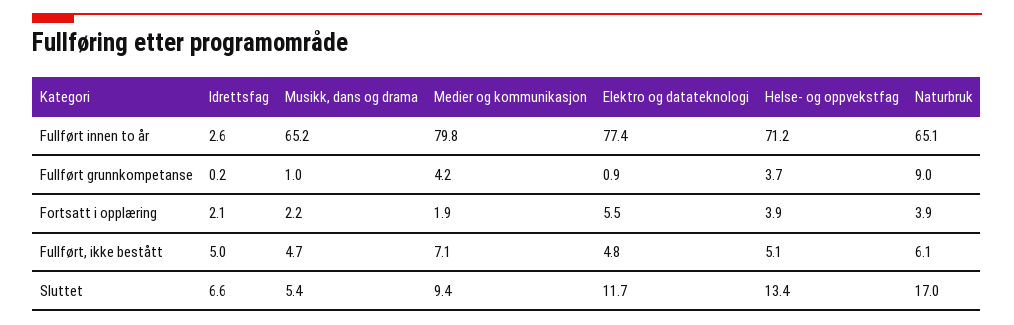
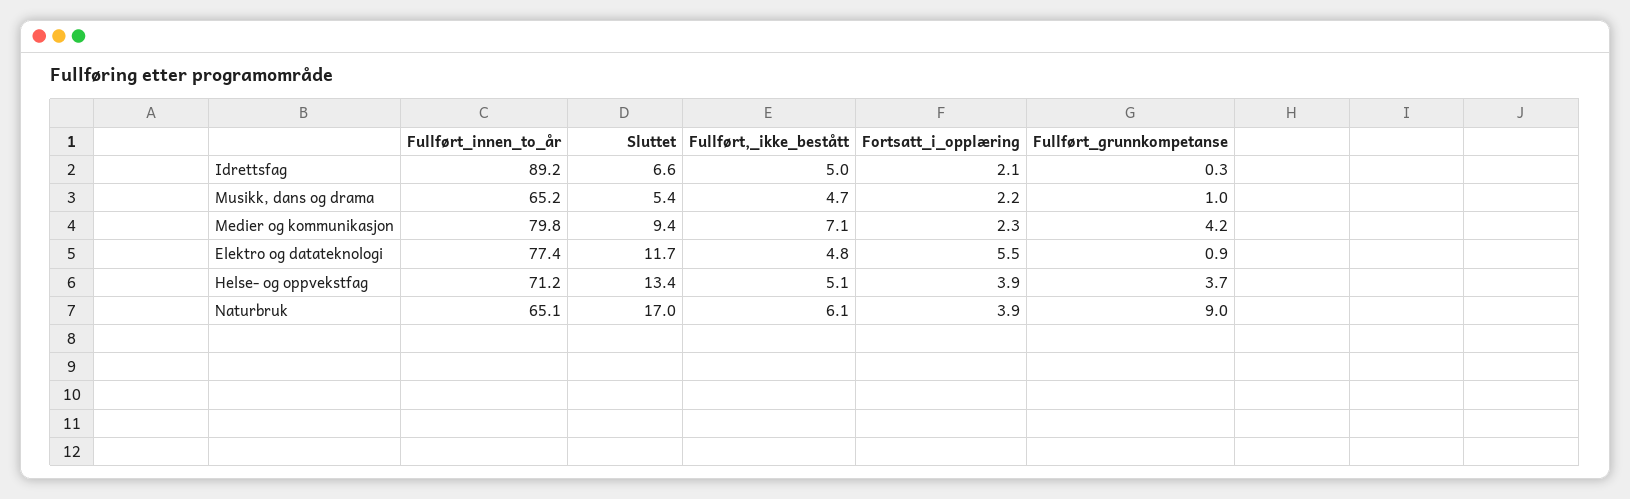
  {
    "Idrettsfag": {
-     "Fullført innen to år": 2.6,
+     "Fullført innen to år": 89.2,
-     "Fullført grunnkompetanse": 0.2,
+     "Fullført grunnkompetanse": 0.3,
      "Fortsatt i opplæring": 2.1,
      "Fullført, ikke bestått": 5,
      "Sluttet": 6.6
    },
    "Musikk, dans og drama": {
      "Fullført innen to år": 65.2,
      "Fullført grunnkompetanse": 1,
      "Fortsatt i opplæring": 2.2,
      "Fullført, ikke bestått": 4.7,
      "Sluttet": 5.4
    },
    "Medier og kommunikasjon": {
      "Fullført innen to år": 79.8,
      "Fullført grunnkompetanse": 4.2,
-     "Fortsatt i opplæring": 1.9,
+     "Fortsatt i opplæring": 2.3,
      "Fullført, ikke bestått": 7.1,
      "Sluttet": 9.4
    },
    "Elektro og datateknologi": {
      "Fullført innen to år": 77.4,
      "Fullført grunnkompetanse": 0.9,
      "Fortsatt i opplæring": 5.5,
      "Fullført, ikke bestått": 4.8,
      "Sluttet": 11.7
    },
    "Helse- og oppvekstfag": {
      "Fullført innen to år": 71.2,
      "Fullført grunnkompetanse": 3.7,
      "Fortsatt i opplæring": 3.9,
      "Fullført, ikke bestått": 5.1,
      "Sluttet": 13.4
    },
    "Naturbruk": {
      "Fullført innen to år": 65.1,
      "Fullført grunnkompetanse": 9,
      "Fortsatt i opplæring": 3.9,
      "Fullført, ikke bestått": 6.1,
      "Sluttet": 17
    }
  }

